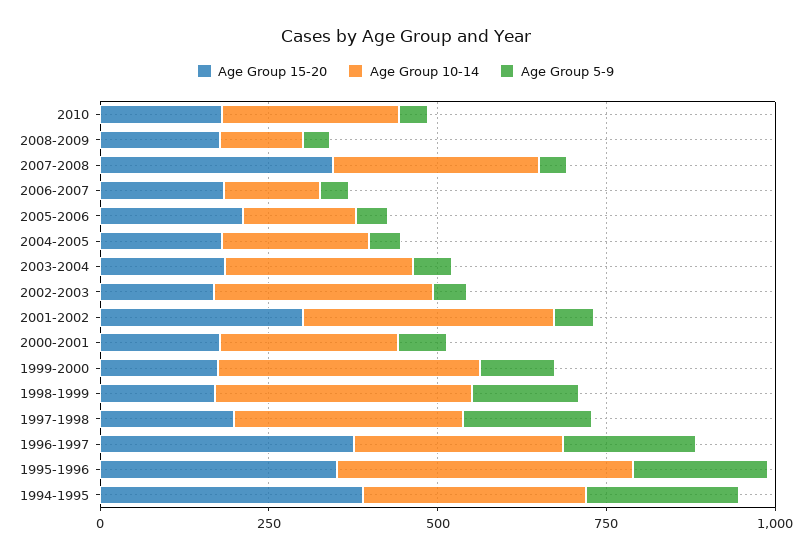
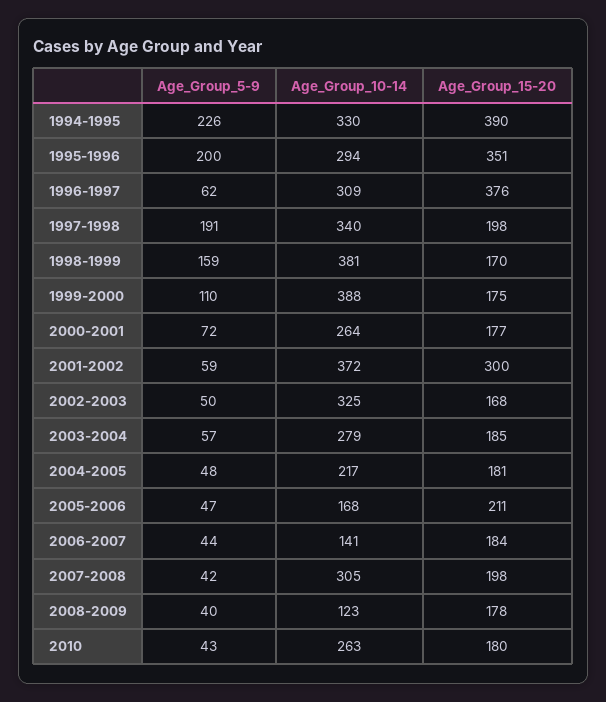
  {
    "Age Group 15-20": {
      "2010": 180,
      "2008-2009": 178,
-     "2007-2008": 350,
+     "2007-2008": 198,
      "2006-2007": 184,
      "2005-2006": 211,
      "2004-2005": 181,
      "2003-2004": 185,
      "2002-2003": 168,
      "2001-2002": 300,
      "2000-2001": 177,
      "1999-2000": 175,
      "1998-1999": 170,
      "1997-1998": 198,
      "1996-1997": 376,
      "1995-1996": 351,
      "1994-1995": 390
    },
    "Age Group 10-14": {
      "2010": 263,
      "2008-2009": 123,
      "2007-2008": 305,
      "2006-2007": 141,
      "2005-2006": 168,
      "2004-2005": 217,
      "2003-2004": 279,
      "2002-2003": 325,
      "2001-2002": 372,
      "2000-2001": 264,
      "1999-2000": 388,
      "1998-1999": 381,
      "1997-1998": 340,
      "1996-1997": 309,
-     "1995-1996": 450,
+     "1995-1996": 294,
      "1994-1995": 330
    },
    "Age Group 5-9": {
      "2010": 43,
      "2008-2009": 40,
      "2007-2008": 42,
      "2006-2007": 44,
      "2005-2006": 47,
      "2004-2005": 48,
      "2003-2004": 57,
      "2002-2003": 50,
      "2001-2002": 59,
      "2000-2001": 72,
      "1999-2000": 110,
      "1998-1999": 159,
      "1997-1998": 191,
-     "1996-1997": 200,
+     "1996-1997": 62,
      "1995-1996": 200,
      "1994-1995": 226
    }
  }

